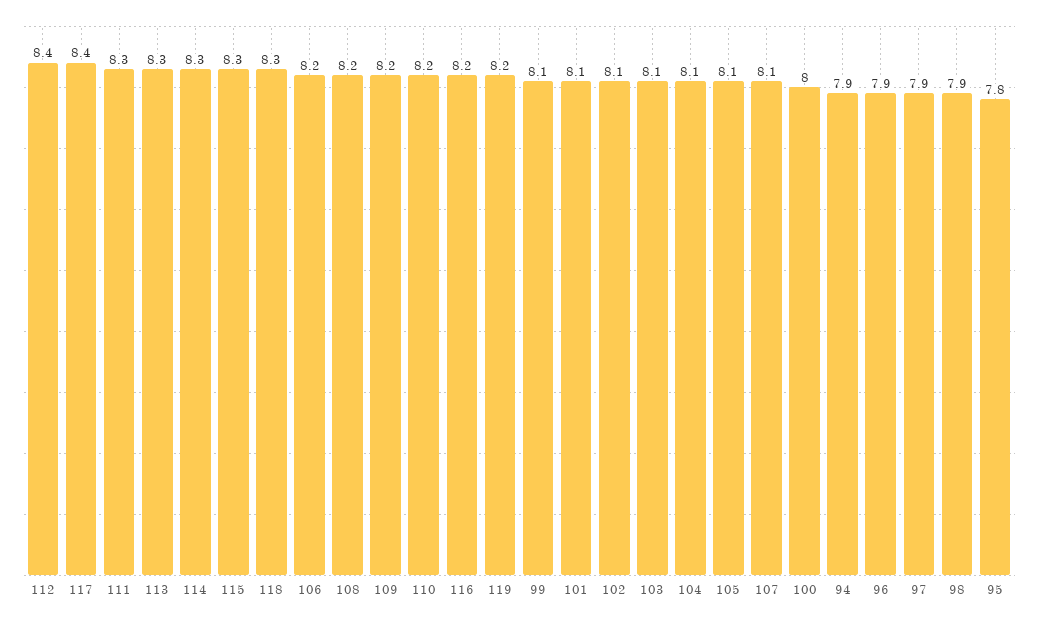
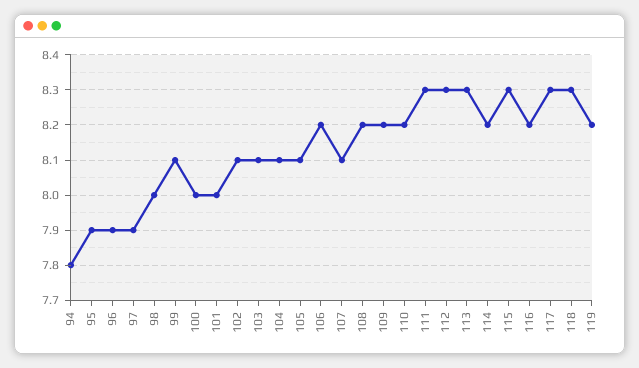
  {
-   "112": 8.4,
+   "112": 8.3,
-   "117": 8.4,
+   "117": 8.3,
    "111": 8.3,
    "113": 8.3,
-   "114": 8.3,
+   "114": 8.2,
    "115": 8.3,
    "118": 8.3,
    "106": 8.2,
    "108": 8.2,
    "109": 8.2,
    "110": 8.2,
    "116": 8.2,
    "119": 8.2,
    "99": 8.1,
-   "101": 8.1,
+   "101": 8,
    "102": 8.1,
    "103": 8.1,
    "104": 8.1,
    "105": 8.1,
    "107": 8.1,
    "100": 8,
-   "94": 7.9,
+   "94": 7.8,
    "96": 7.9,
    "97": 7.9,
-   "98": 7.9,
+   "98": 8,
-   "95": 7.8
+   "95": 7.9
  }

